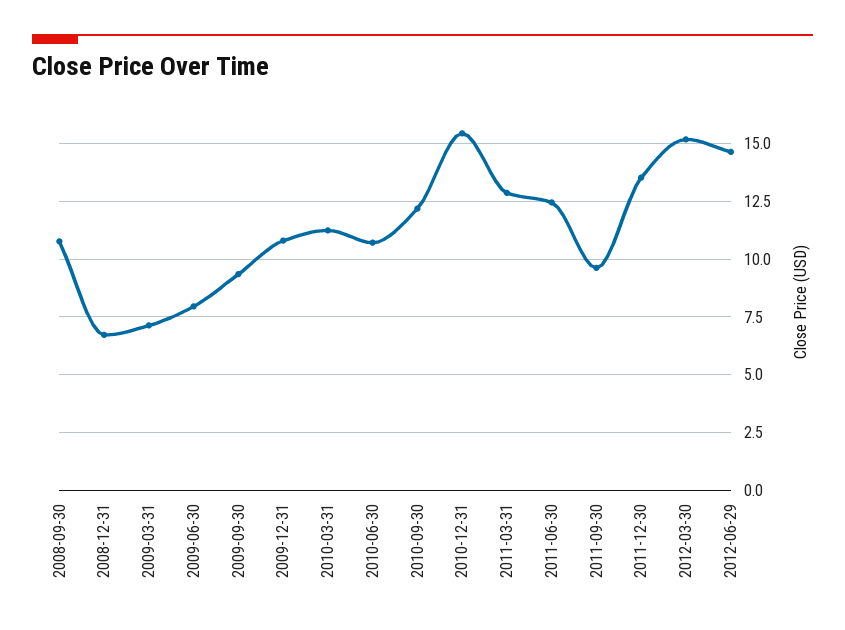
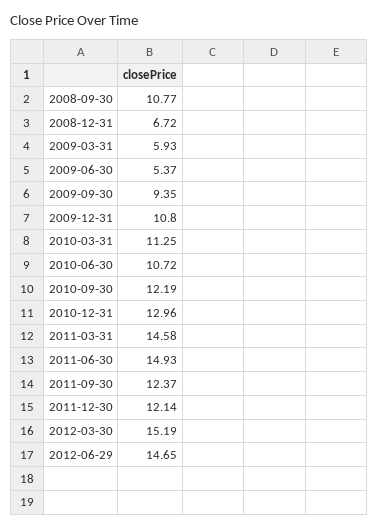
  {
    "2008-09-30": 10.77,
    "2008-12-31": 6.72,
-   "2009-03-31": 7,
+   "2009-03-31": 5.93,
-   "2009-06-30": 8,
+   "2009-06-30": 5.37,
    "2009-09-30": 9.35,
    "2009-12-31": 10.8,
    "2010-03-31": 11.25,
    "2010-06-30": 10.72,
    "2010-09-30": 12.19,
-   "2010-12-31": 15.5,
+   "2010-12-31": 12.96,
-   "2011-03-31": 13,
+   "2011-03-31": 14.58,
-   "2011-06-30": 12.5,
+   "2011-06-30": 14.93,
-   "2011-09-30": 9.5,
+   "2011-09-30": 12.37,
-   "2011-12-30": 13.5,
+   "2011-12-30": 12.14,
    "2012-03-30": 15.19,
    "2012-06-29": 14.65
  }

